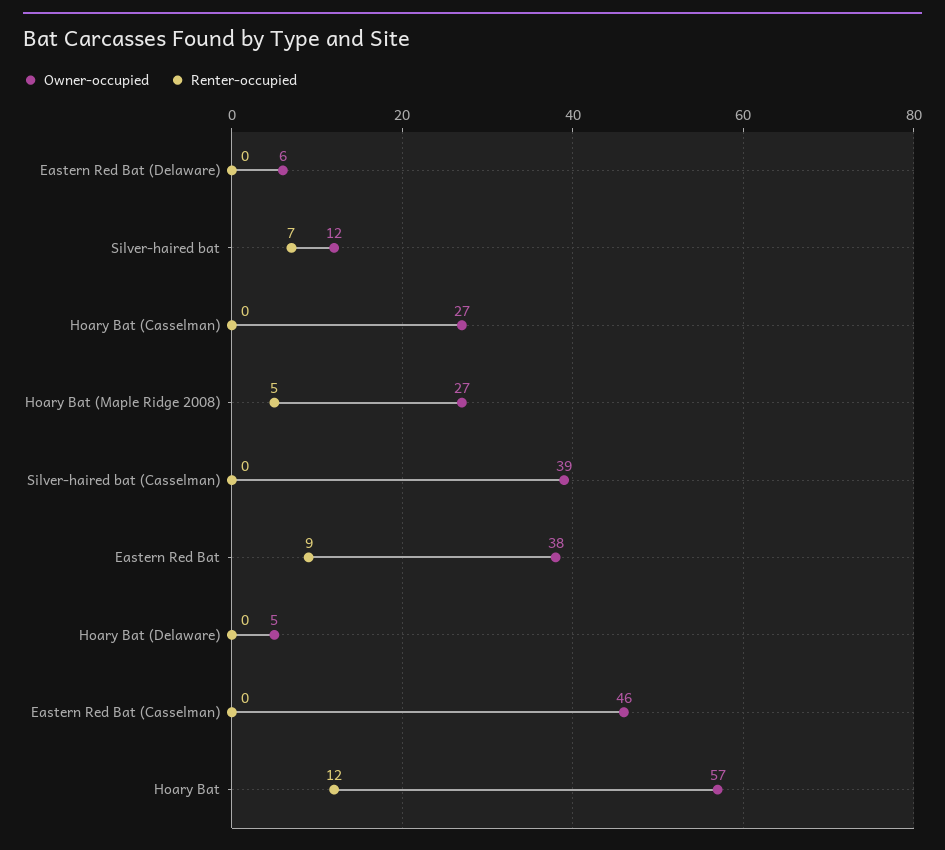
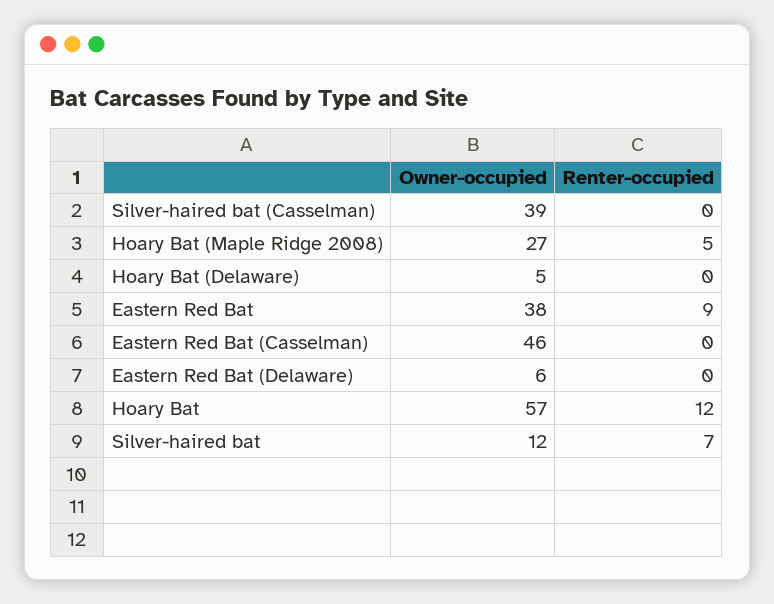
  {
    "Owner-occupied": {
      "Eastern Red Bat (Delaware)": 6,
      "Silver-haired bat": 12,
-     "Hoary Bat (Casselman)": 27,
      "Hoary Bat (Maple Ridge 2008)": 27,
      "Silver-haired bat (Casselman)": 39,
      "Eastern Red Bat": 38,
      "Hoary Bat (Delaware)": 5,
      "Eastern Red Bat (Casselman)": 46,
      "Hoary Bat": 57
    },
    "Renter-occupied": {
      "Eastern Red Bat (Delaware)": 0,
      "Silver-haired bat": 7,
-     "Hoary Bat (Casselman)": 0,
      "Hoary Bat (Maple Ridge 2008)": 5,
      "Silver-haired bat (Casselman)": 0,
      "Eastern Red Bat": 9,
      "Hoary Bat (Delaware)": 0,
      "Eastern Red Bat (Casselman)": 0,
      "Hoary Bat": 12
    }
  }

